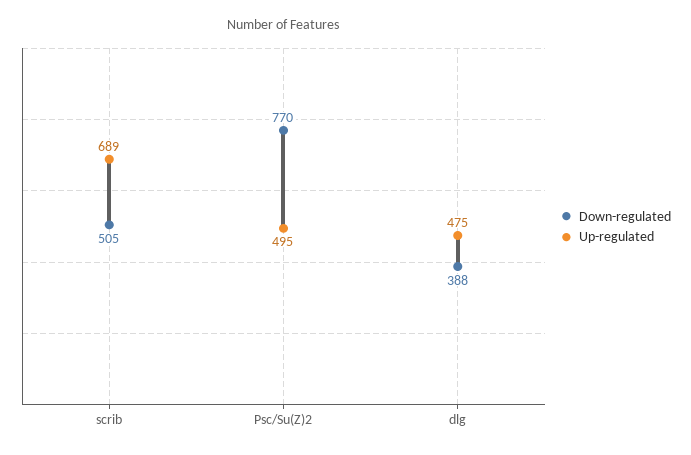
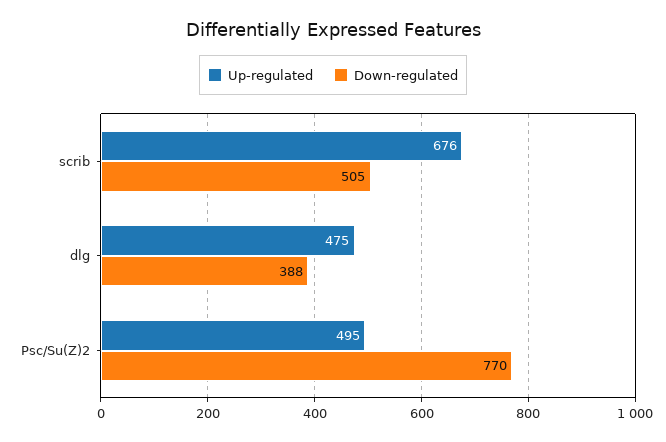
  {
    "Down-regulated": {
      "scrib": 505,
      "Psc/Su(Z)2": 770,
      "dlg": 388
    },
    "Up-regulated": {
-     "scrib": 689,
+     "scrib": 676,
      "Psc/Su(Z)2": 495,
      "dlg": 475
    }
  }

